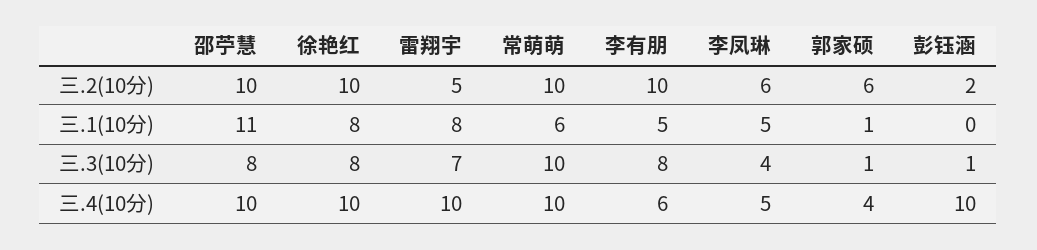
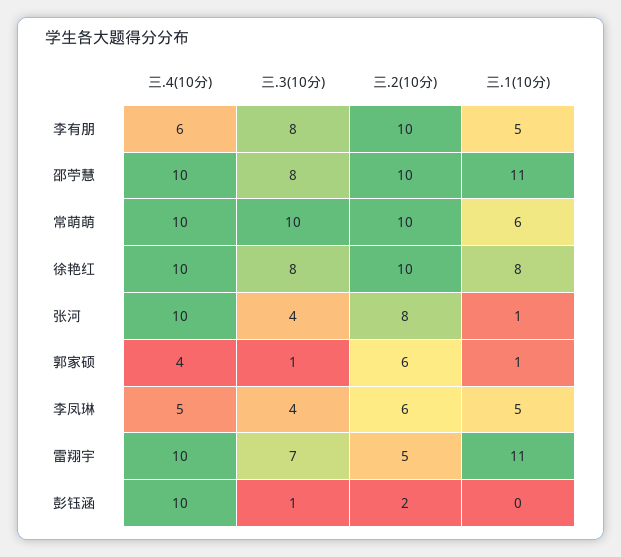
  {
    "邵苧慧": {
      "三.2(10分)": 10,
      "三.1(10分)": 11,
      "三.3(10分)": 8,
      "三.4(10分)": 10
    },
    "徐艳红": {
      "三.2(10分)": 10,
      "三.1(10分)": 8,
      "三.3(10分)": 8,
      "三.4(10分)": 10
    },
    "雷翔宇": {
      "三.2(10分)": 5,
-     "三.1(10分)": 8,
+     "三.1(10分)": 11,
      "三.3(10分)": 7,
      "三.4(10分)": 10
    },
    "常萌萌": {
      "三.2(10分)": 10,
      "三.1(10分)": 6,
      "三.3(10分)": 10,
      "三.4(10分)": 10
    },
    "李有朋": {
      "三.2(10分)": 10,
      "三.1(10分)": 5,
      "三.3(10分)": 8,
      "三.4(10分)": 6
    },
    "李凤琳": {
      "三.2(10分)": 6,
      "三.1(10分)": 5,
      "三.3(10分)": 4,
      "三.4(10分)": 5
    },
    "郭家硕": {
      "三.2(10分)": 6,
      "三.1(10分)": 1,
      "三.3(10分)": 1,
      "三.4(10分)": 4
    },
    "彭钰涵": {
      "三.2(10分)": 2,
      "三.1(10分)": 0,
      "三.3(10分)": 1,
      "三.4(10分)": 10
-   }
+   },
+   "张河": {
+     "三.4(10分)": 10,
+     "三.3(10分)": 4,
+     "三.2(10分)": 8,
+     "三.1(10分)": 1
+   }
  }

